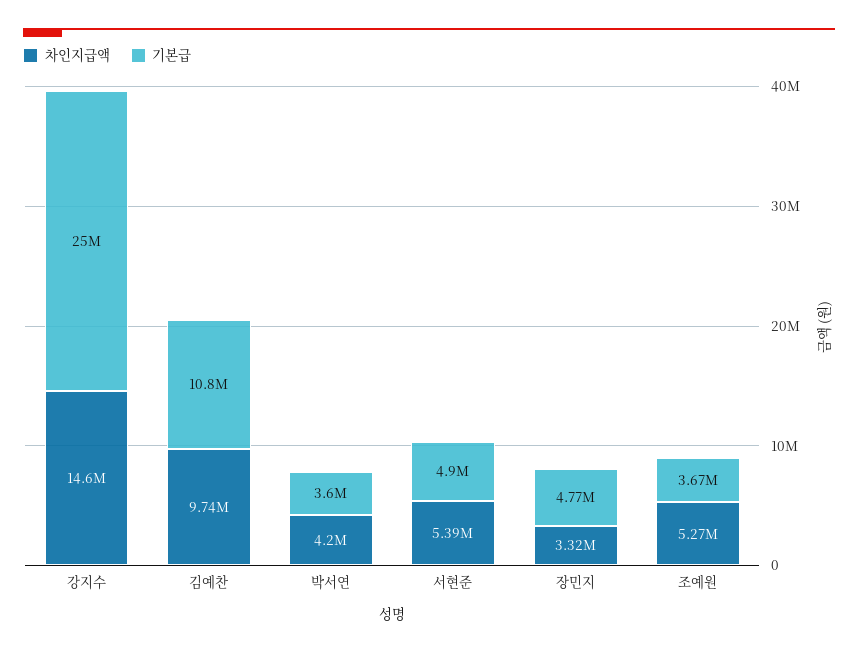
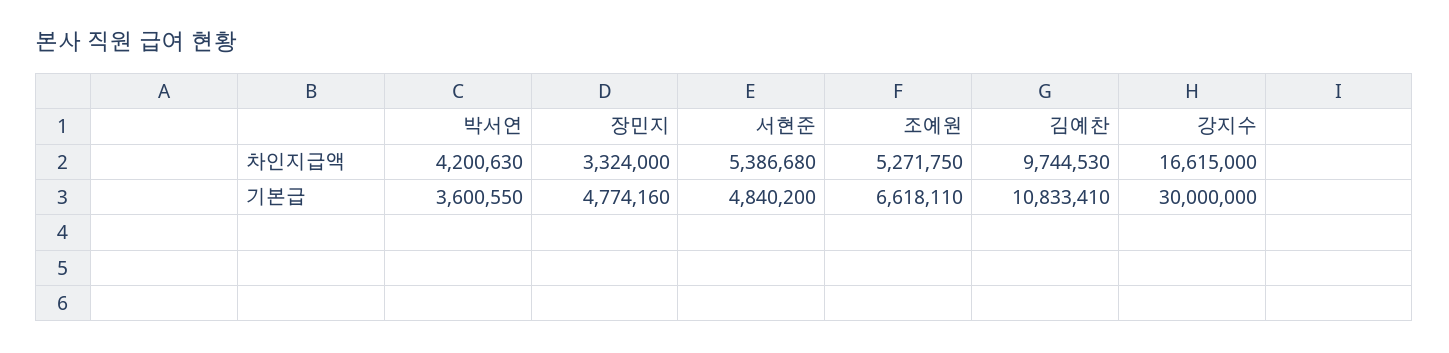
  {
    "차인지급액": {
-     "강지수": 14600000,
+     "강지수": 16615000,
      "김예찬": 9744530,
      "박서연": 4200630,
      "서현준": 5386680,
      "장민지": 3324000,
      "조예원": 5271750
    },
    "기본급": {
-     "강지수": 25000000,
+     "강지수": 30000000,
      "김예찬": 10833410,
      "박서연": 3600550,
-     "서현준": 4900000,
+     "서현준": 4840200,
      "장민지": 4774160,
-     "조예원": 3670000
+     "조예원": 6618110
    }
  }

